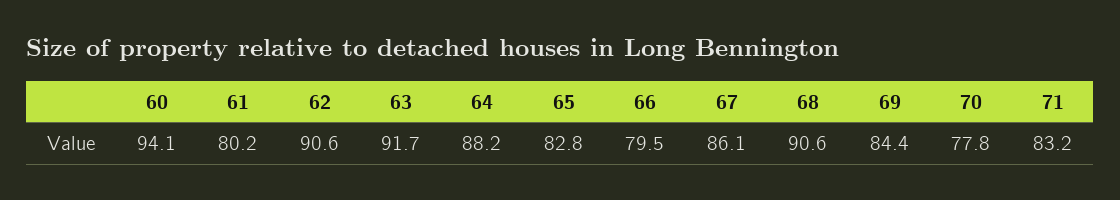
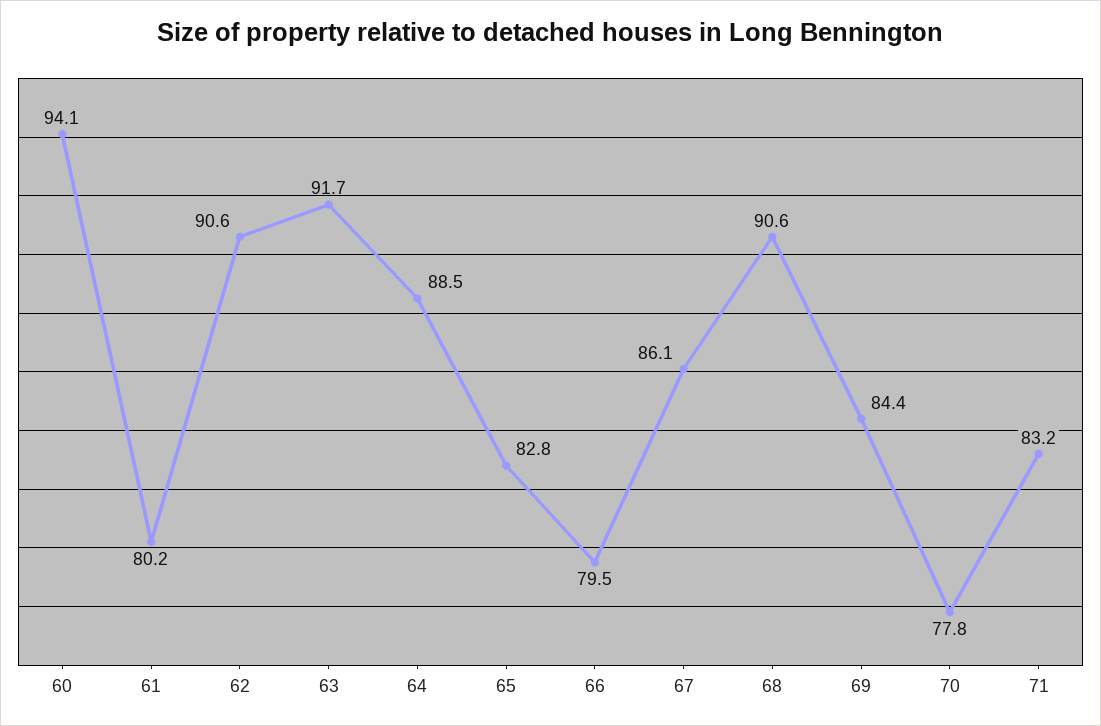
  {
    "60": 94.1,
    "61": 80.2,
    "62": 90.6,
    "63": 91.7,
-   "64": 88.2,
+   "64": 88.5,
    "65": 82.8,
    "66": 79.5,
    "67": 86.1,
    "68": 90.6,
    "69": 84.4,
    "70": 77.8,
    "71": 83.2
  }

